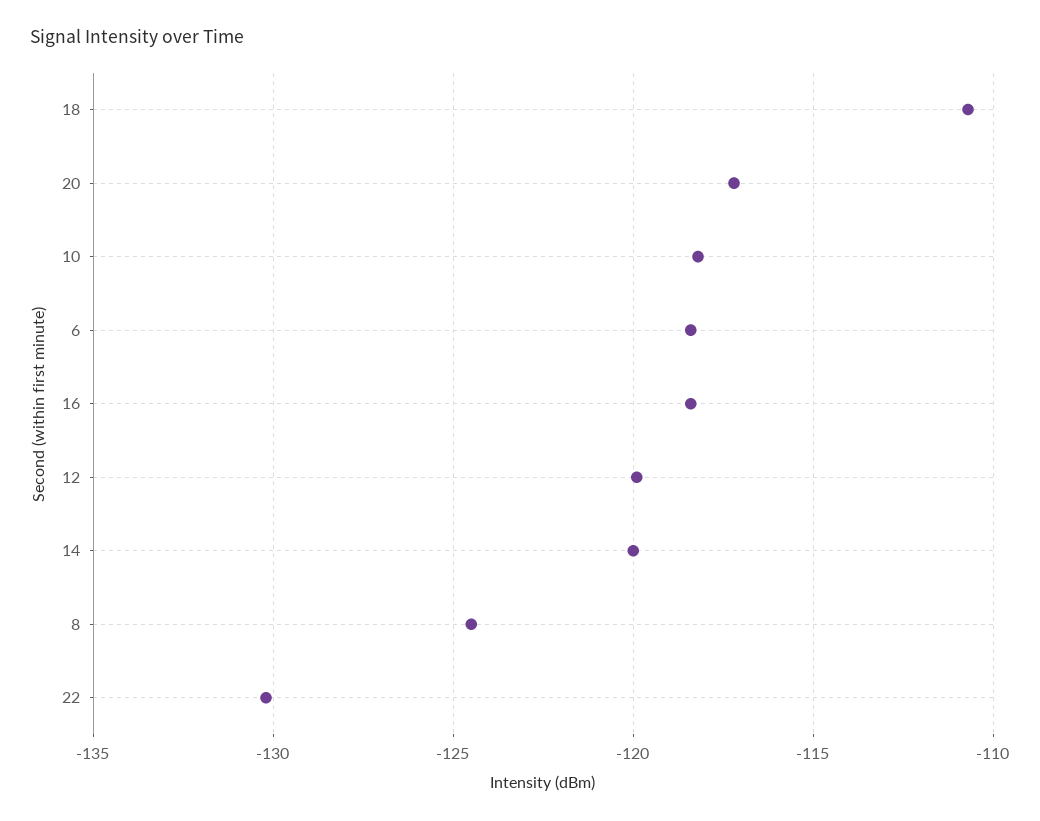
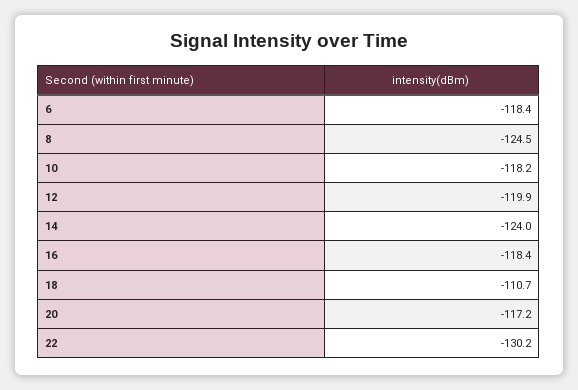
  {
    "18": -110.7,
    "20": -117.2,
    "10": -118.2,
    "6": -118.4,
    "16": -118.4,
    "12": -119.9,
-   "14": -120,
+   "14": -124,
    "8": -124.5,
    "22": -130.2
  }

